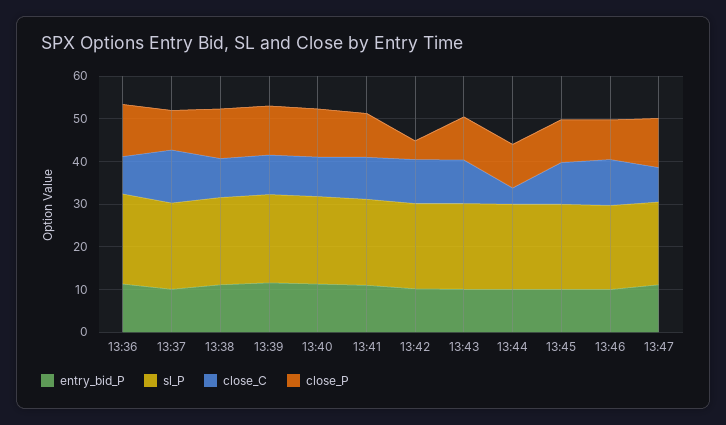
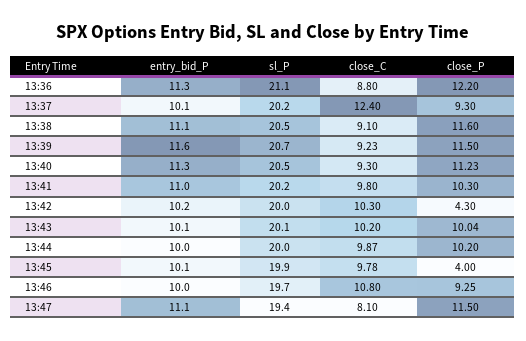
  {
    "entry_bid_P": {
      "13:36": 11.3,
      "13:37": 10.1,
      "13:38": 11.1,
      "13:39": 11.6,
      "13:40": 11.3,
      "13:41": 11,
      "13:42": 10.2,
      "13:43": 10.1,
      "13:44": 10,
      "13:45": 10.1,
      "13:46": 10,
      "13:47": 11.1
    },
    "sl_P": {
      "13:36": 21.1,
      "13:37": 20.2,
      "13:38": 20.5,
      "13:39": 20.7,
      "13:40": 20.5,
      "13:41": 20.2,
      "13:42": 20,
      "13:43": 20.1,
      "13:44": 20,
      "13:45": 19.9,
      "13:46": 19.7,
      "13:47": 19.4
    },
    "close_C": {
      "13:36": 8.8,
      "13:37": 12.4,
      "13:38": 9.1,
      "13:39": 9.23,
      "13:40": 9.3,
      "13:41": 9.8,
      "13:42": 10.3,
      "13:43": 10.2,
-     "13:44": 4,
+     "13:44": 9.87,
      "13:45": 9.78,
      "13:46": 10.8,
      "13:47": 8.1
    },
    "close_P": {
      "13:36": 12.2,
      "13:37": 9.3,
      "13:38": 11.6,
      "13:39": 11.5,
      "13:40": 11.23,
      "13:41": 10.3,
      "13:42": 4.3,
      "13:43": 10.04,
      "13:44": 10.2,
-     "13:45": 10,
+     "13:45": 4,
      "13:46": 9.25,
      "13:47": 11.5
    }
  }

